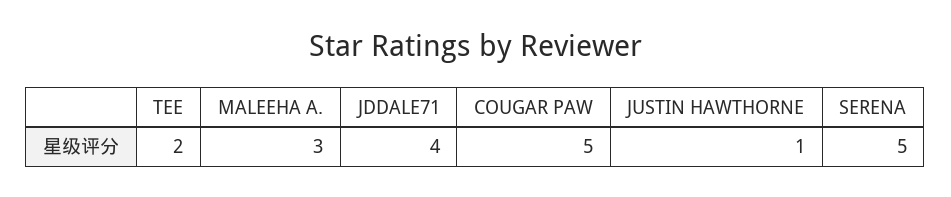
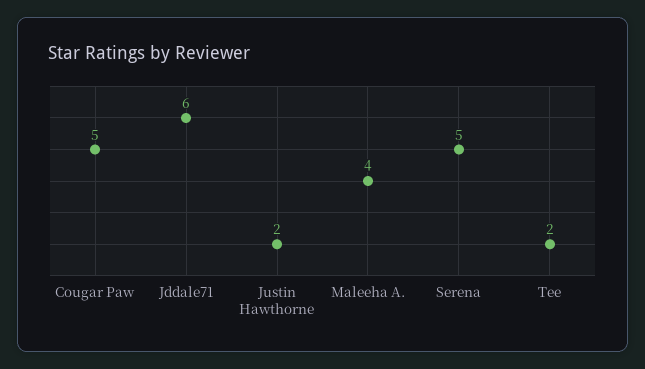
  {
    "TEE": 2,
-   "MALEEHA A.": 3,
+   "MALEEHA A.": 4,
-   "JDDALE71": 4,
+   "JDDALE71": 6,
    "COUGAR PAW": 5,
-   "JUSTIN HAWTHORNE": 1,
+   "JUSTIN HAWTHORNE": 2,
    "SERENA": 5
  }

